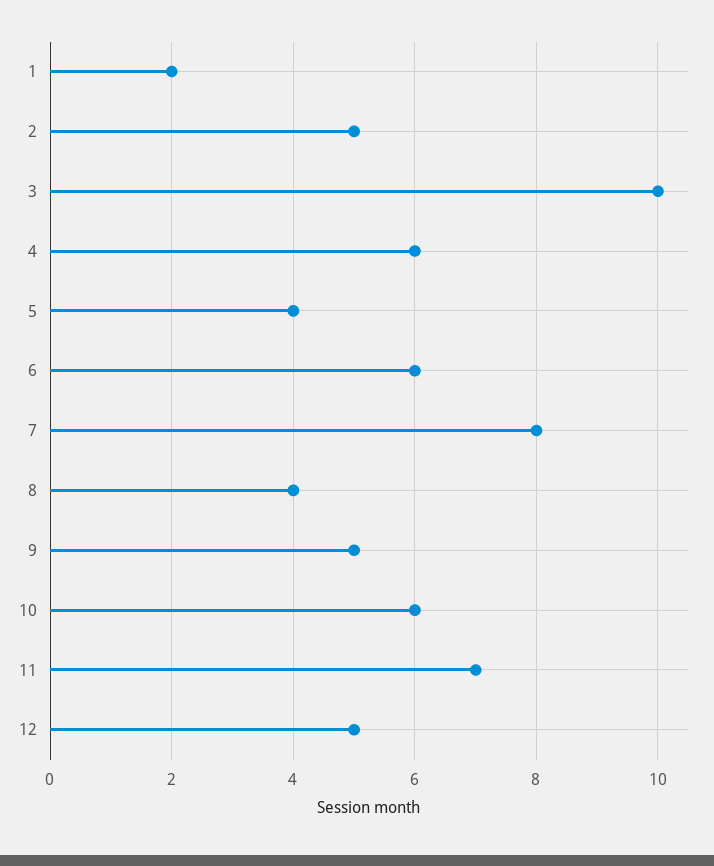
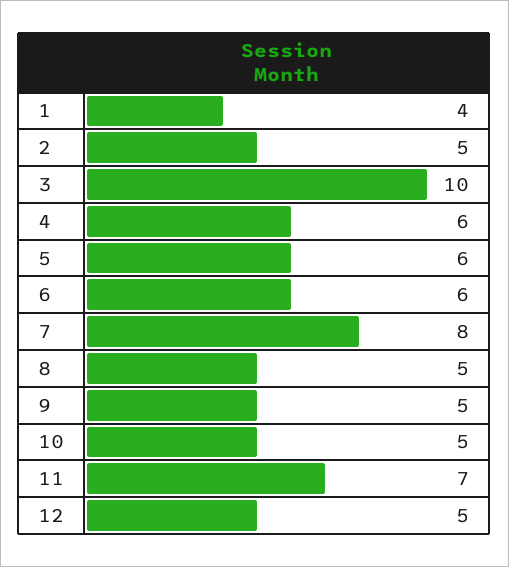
  {
-   "1": 2,
+   "1": 4,
    "2": 5,
    "3": 10,
    "4": 6,
-   "5": 4,
+   "5": 6,
    "6": 6,
    "7": 8,
-   "8": 4,
+   "8": 5,
    "9": 5,
-   "10": 6,
+   "10": 5,
    "11": 7,
    "12": 5
  }

